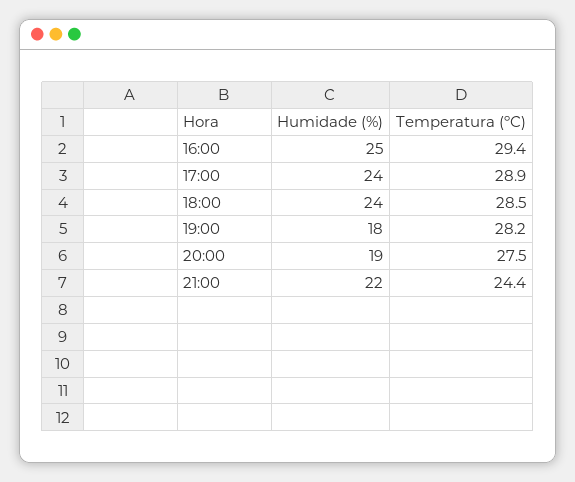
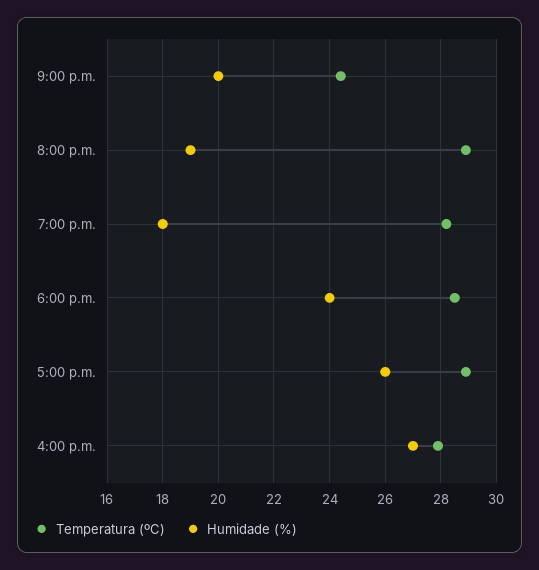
  {
    "Humidade (%)": {
-     "16:00": 25,
+     "16:00": 27,
-     "17:00": 24,
+     "17:00": 26,
      "18:00": 24,
      "19:00": 18,
      "20:00": 19,
-     "21:00": 22
+     "21:00": 20
    },
    "Temperatura (ºC)": {
-     "16:00": 29.4,
+     "16:00": 28,
      "17:00": 28.9,
      "18:00": 28.5,
      "19:00": 28.2,
-     "20:00": 27.5,
+     "20:00": 29,
      "21:00": 24.4
    }
  }

